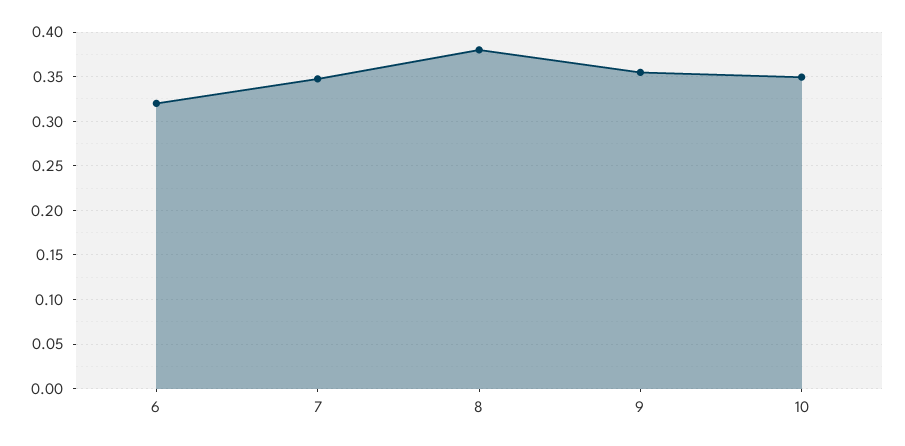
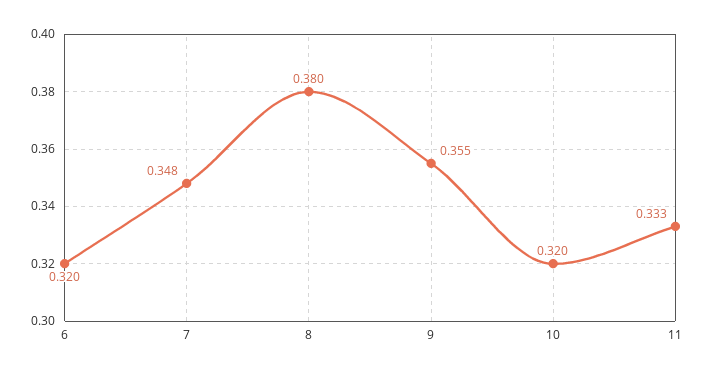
  {
    "6": 0.32,
    "7": 0.348,
    "8": 0.38,
    "9": 0.355,
-   "10": 0.35
+   "10": 0.32,
+   "11": 0.333
  }

